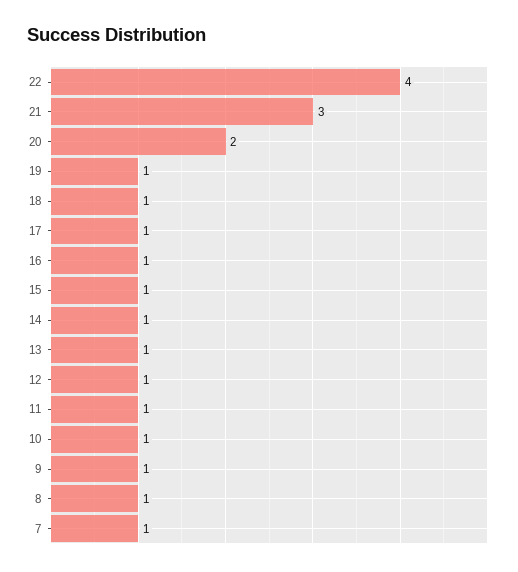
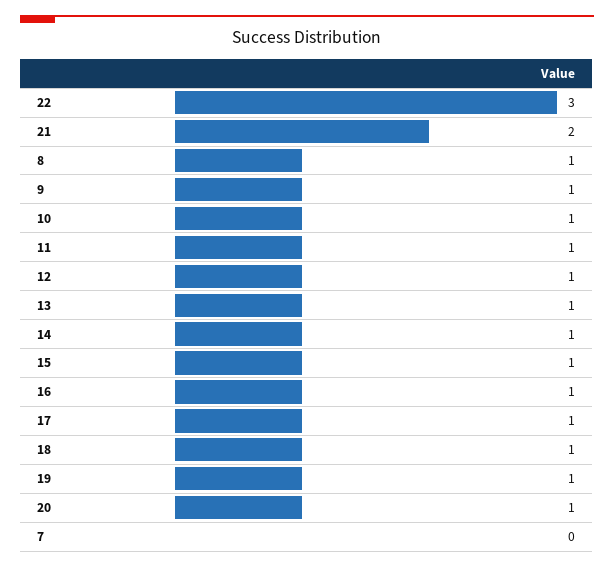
  {
-   "22": 4,
+   "22": 3,
-   "21": 3,
+   "21": 2,
-   "20": 2,
+   "20": 1,
    "19": 1,
    "18": 1,
    "17": 1,
    "16": 1,
    "15": 1,
    "14": 1,
    "13": 1,
    "12": 1,
    "11": 1,
    "10": 1,
    "9": 1,
    "8": 1,
-   "7": 1
+   "7": 0
  }

